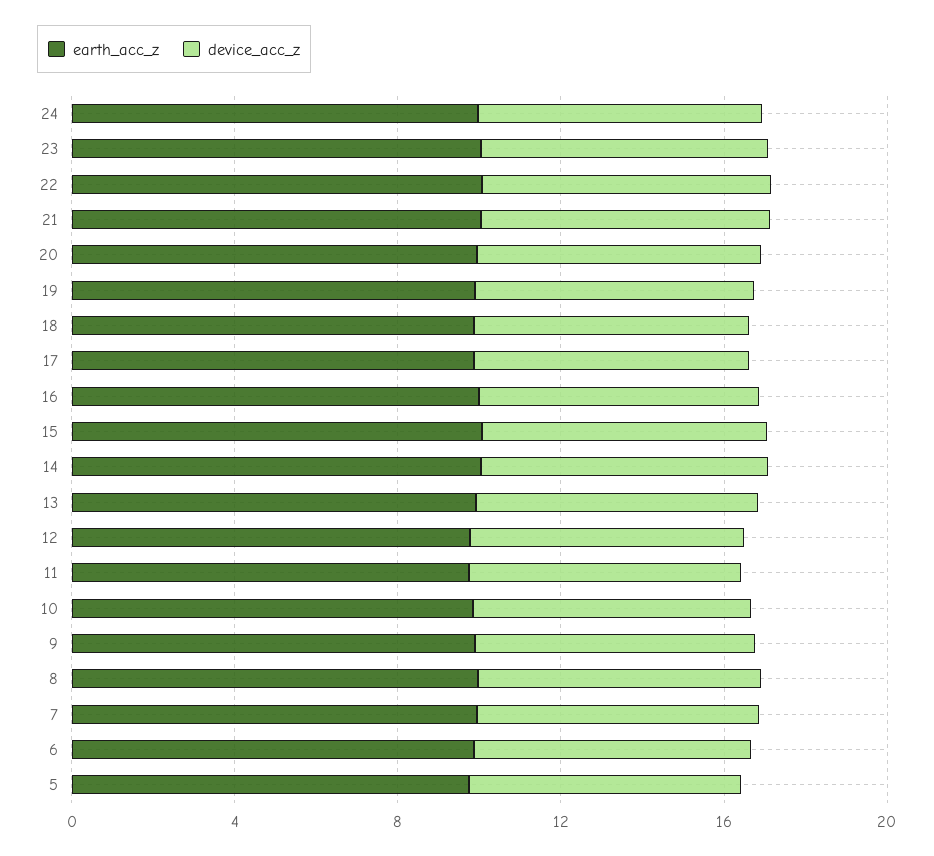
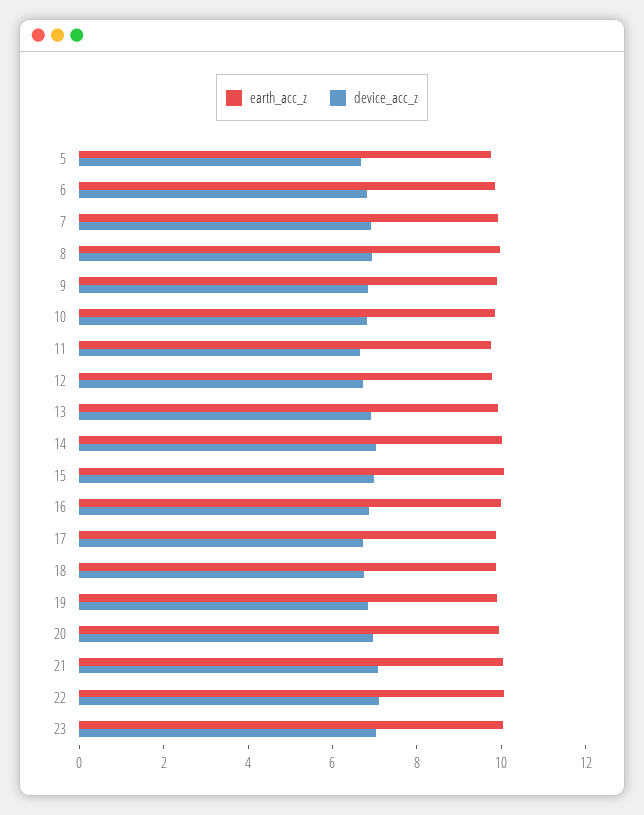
  {
    "earth_acc_z": {
-     "24": 10,
      "23": 10,
      "22": 10,
      "21": 10,
      "20": 10,
      "19": 10,
      "18": 10,
      "17": 10,
      "16": 10,
      "15": 10,
      "14": 10,
      "13": 10,
      "12": 10,
      "11": 10,
      "10": 10,
      "9": 10,
      "8": 10,
      "7": 10,
      "6": 10,
      "5": 9.5
    },
    "device_acc_z": {
-     "24": 7,
      "23": 7,
      "22": 7,
      "21": 7,
      "20": 7,
      "19": 7,
      "18": 6.5,
      "17": 6.5,
      "16": 7,
      "15": 7,
      "14": 7,
      "13": 7,
      "12": 6.5,
      "11": 6.5,
      "10": 7,
      "9": 7,
      "8": 7,
      "7": 7,
      "6": 7,
      "5": 6.5
    }
  }

